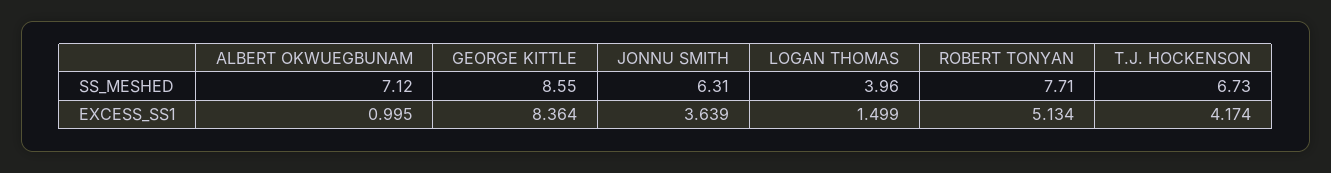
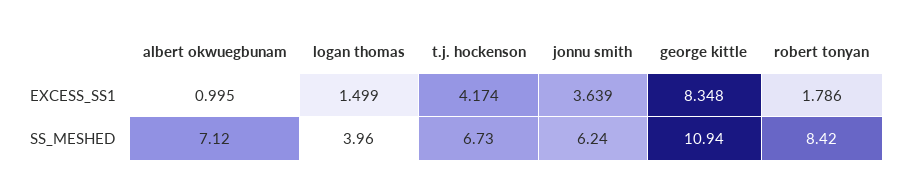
  {
    "ALBERT OKWUEGBUNAM": {
      "SS_MESHED": 7.12,
      "EXCESS_SS1": 0.995
    },
    "GEORGE KITTLE": {
-     "SS_MESHED": 8.55,
+     "SS_MESHED": 10.94,
-     "EXCESS_SS1": 8.364
+     "EXCESS_SS1": 8.348
    },
    "JONNU SMITH": {
-     "SS_MESHED": 6.31,
+     "SS_MESHED": 6.24,
      "EXCESS_SS1": 3.639
    },
    "LOGAN THOMAS": {
      "SS_MESHED": 3.96,
      "EXCESS_SS1": 1.499
    },
    "ROBERT TONYAN": {
-     "SS_MESHED": 7.71,
+     "SS_MESHED": 8.42,
-     "EXCESS_SS1": 5.134
+     "EXCESS_SS1": 1.786
    },
    "T.J. HOCKENSON": {
      "SS_MESHED": 6.73,
      "EXCESS_SS1": 4.174
    }
  }

